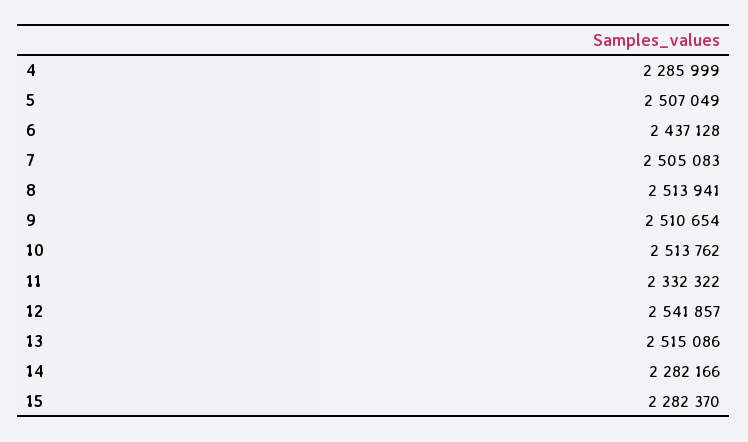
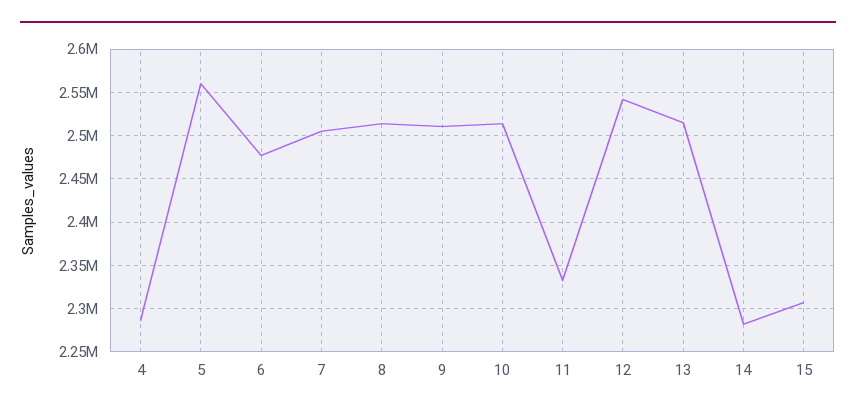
  {
    "4": 2285999,
-   "5": 2507049,
+   "5": 2560000,
-   "6": 2437128,
+   "6": 2480000,
    "7": 2505083,
    "8": 2513941,
    "9": 2510654,
    "10": 2513762,
    "11": 2332322,
    "12": 2541857,
    "13": 2515086,
    "14": 2282166,
-   "15": 2282370
+   "15": 2310000
  }

